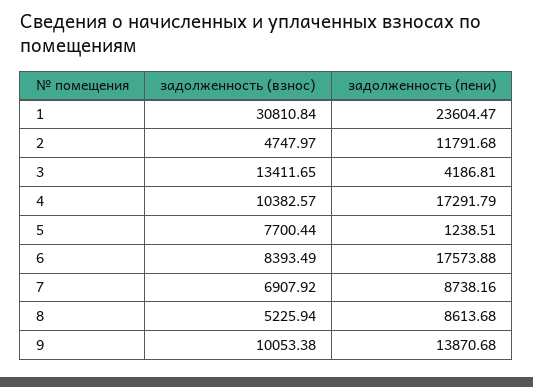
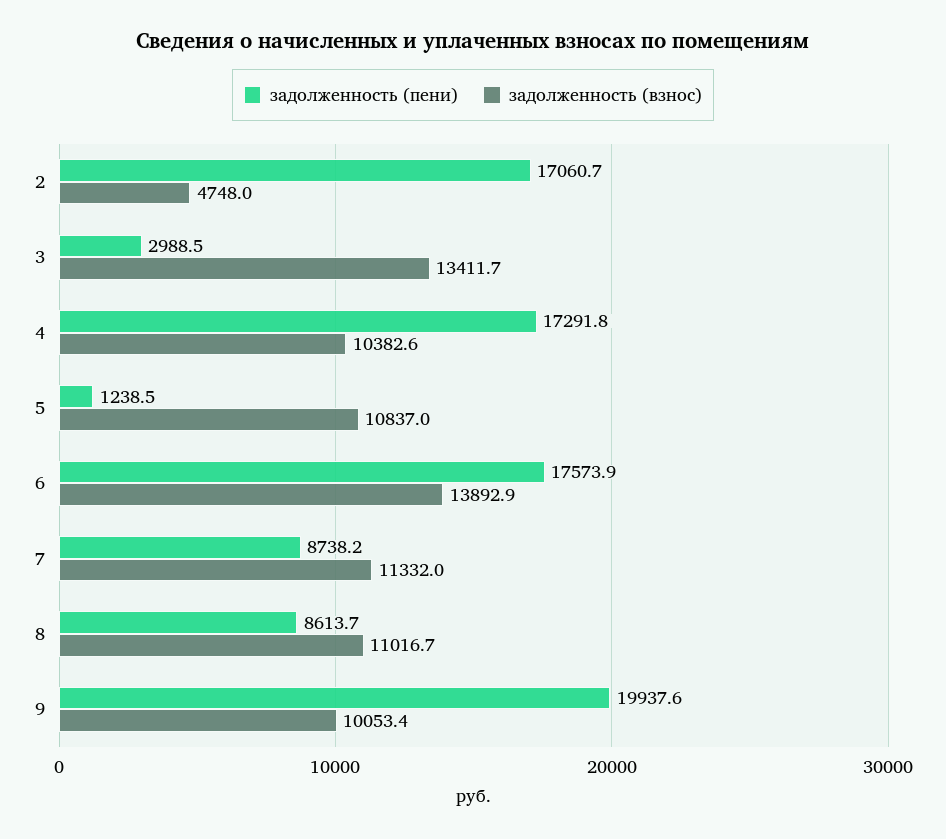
  {
    "задолженность (взнос)": {
-     "1": 30810.84,
      "2": 4747.97,
      "3": 13411.65,
      "4": 10382.57,
-     "5": 7700.44,
+     "5": 10837,
-     "6": 8393.49,
+     "6": 13892.9,
-     "7": 6907.92,
+     "7": 11332,
-     "8": 5225.94,
+     "8": 11016.7,
      "9": 10053.38
    },
    "задолженность (пени)": {
-     "1": 23604.47,
-     "2": 11791.68,
+     "2": 17060.7,
-     "3": 4186.81,
+     "3": 2988.5,
      "4": 17291.79,
      "5": 1238.51,
      "6": 17573.88,
      "7": 8738.16,
      "8": 8613.68,
-     "9": 13870.68
+     "9": 19937.6
    }
  }

